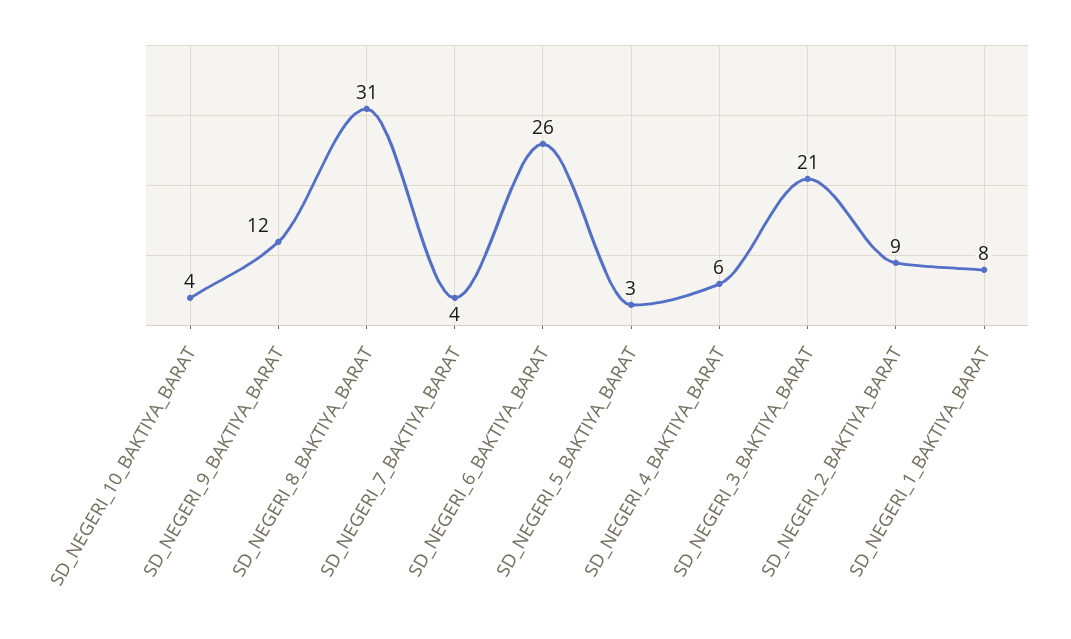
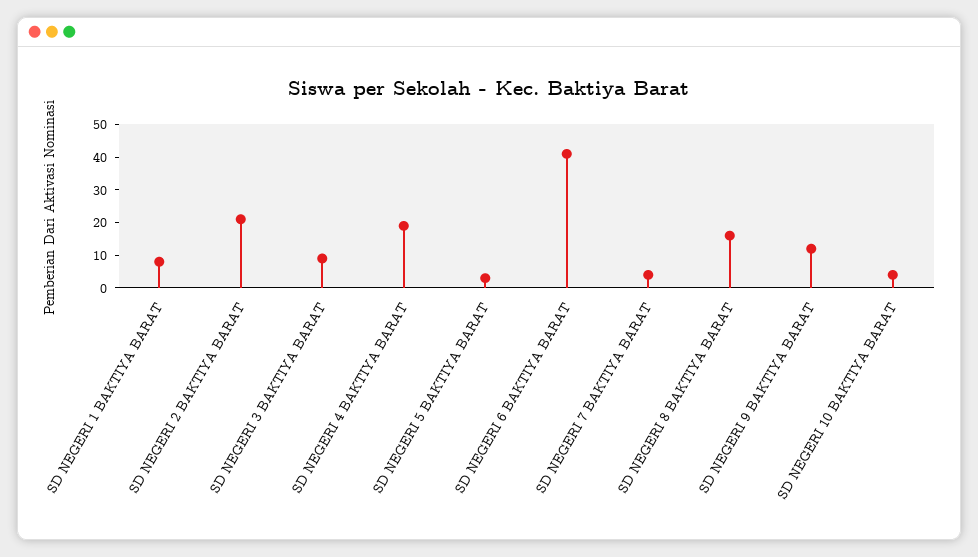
  {
    "SD_NEGERI_10_BAKTIYA_BARAT": 4,
    "SD_NEGERI_9_BAKTIYA_BARAT": 12,
-   "SD_NEGERI_8_BAKTIYA_BARAT": 31,
+   "SD_NEGERI_8_BAKTIYA_BARAT": 15,
    "SD_NEGERI_7_BAKTIYA_BARAT": 4,
-   "SD_NEGERI_6_BAKTIYA_BARAT": 26,
+   "SD_NEGERI_6_BAKTIYA_BARAT": 40,
    "SD_NEGERI_5_BAKTIYA_BARAT": 3,
-   "SD_NEGERI_4_BAKTIYA_BARAT": 6,
+   "SD_NEGERI_4_BAKTIYA_BARAT": 20,
-   "SD_NEGERI_3_BAKTIYA_BARAT": 21,
+   "SD_NEGERI_3_BAKTIYA_BARAT": 10,
-   "SD_NEGERI_2_BAKTIYA_BARAT": 9,
+   "SD_NEGERI_2_BAKTIYA_BARAT": 20,
    "SD_NEGERI_1_BAKTIYA_BARAT": 8
  }

